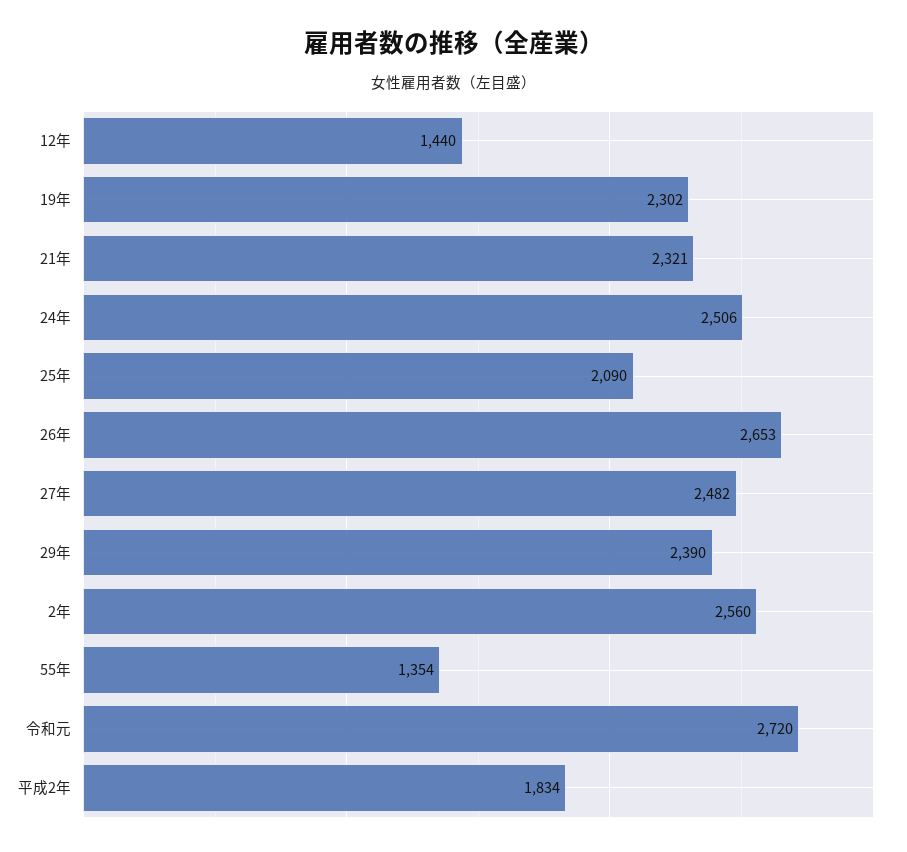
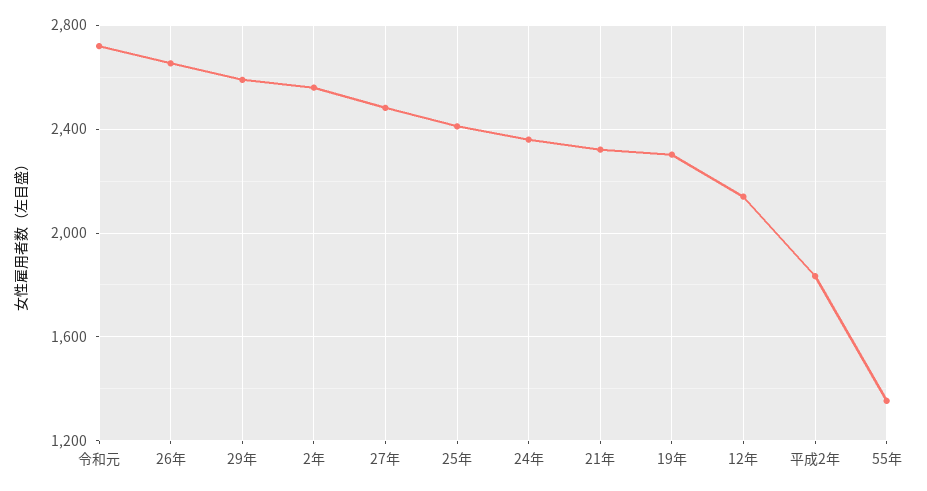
  {
-   "12年": 1440,
+   "12年": 2150,
    "19年": 2302,
    "21年": 2321,
-   "24年": 2506,
+   "24年": 2350,
-   "25年": 2090,
+   "25年": 2400,
    "26年": 2653,
    "27年": 2482,
-   "29年": 2390,
+   "29年": 2600,
    "2年": 2560,
    "55年": 1354,
    "令和元": 2720,
    "平成2年": 1834
  }

